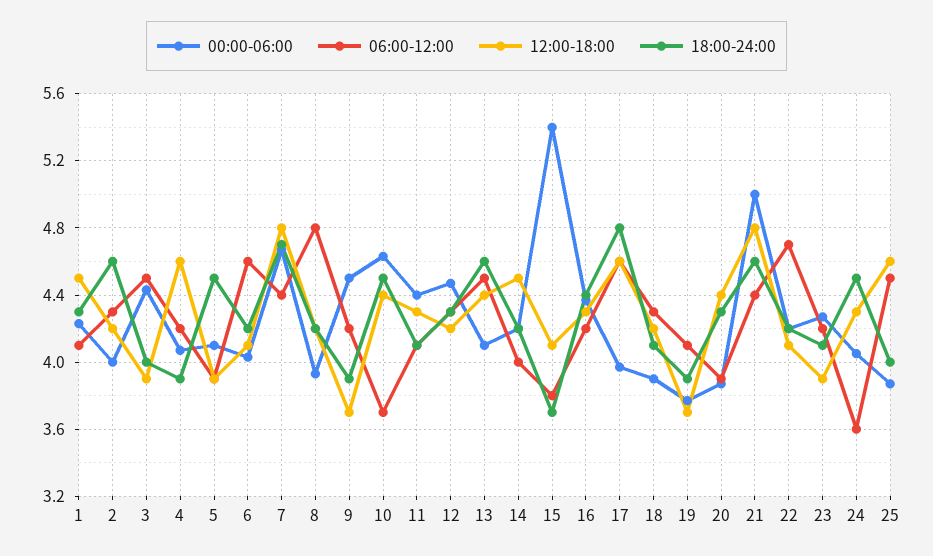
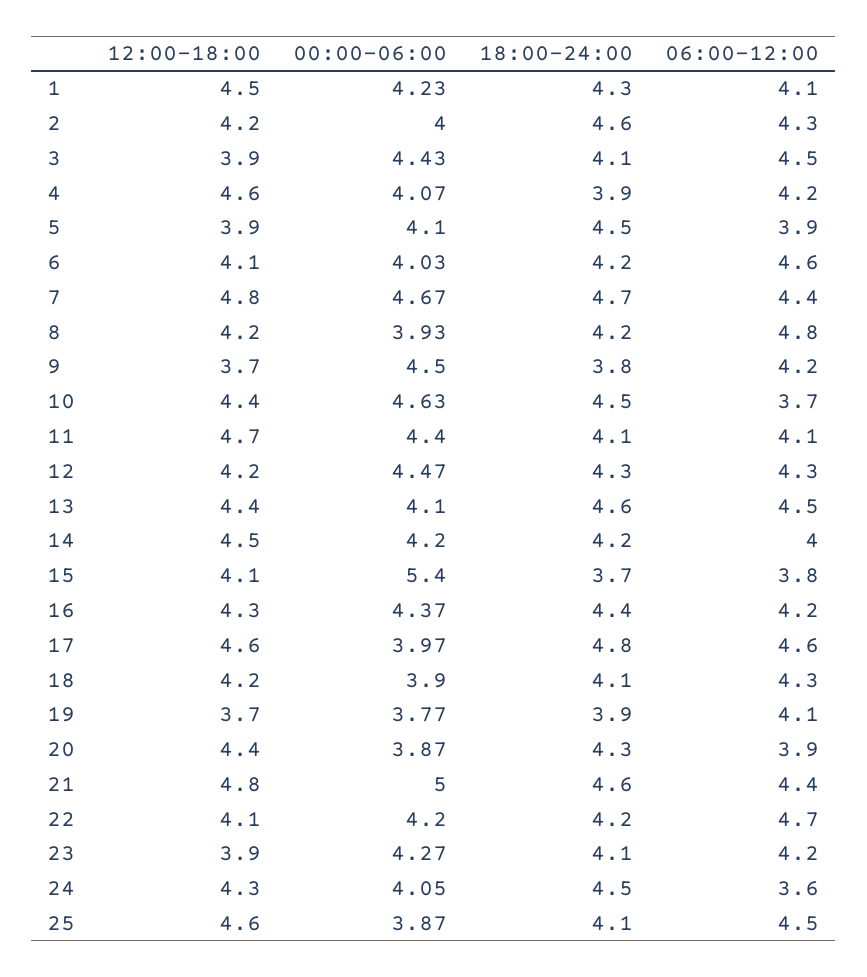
  {
    "00:00-06:00": {
      "1": 4.23,
      "2": 4,
      "3": 4.43,
      "4": 4.07,
      "5": 4.1,
      "6": 4.03,
      "7": 4.67,
      "8": 3.93,
      "9": 4.5,
      "10": 4.63,
      "11": 4.4,
      "12": 4.47,
      "13": 4.1,
      "14": 4.2,
      "15": 5.4,
      "16": 4.37,
      "17": 3.97,
      "18": 3.9,
      "19": 3.77,
      "20": 3.87,
      "21": 5,
      "22": 4.2,
      "23": 4.27,
      "24": 4.05,
      "25": 3.87
    },
    "06:00-12:00": {
      "1": 4.1,
      "2": 4.3,
      "3": 4.5,
      "4": 4.2,
      "5": 3.9,
      "6": 4.6,
      "7": 4.4,
      "8": 4.8,
      "9": 4.2,
      "10": 3.7,
      "11": 4.1,
      "12": 4.3,
      "13": 4.5,
      "14": 4,
      "15": 3.8,
      "16": 4.2,
      "17": 4.6,
      "18": 4.3,
      "19": 4.1,
      "20": 3.9,
      "21": 4.4,
      "22": 4.7,
      "23": 4.2,
      "24": 3.6,
      "25": 4.5
    },
    "12:00-18:00": {
      "1": 4.5,
      "2": 4.2,
      "3": 3.9,
      "4": 4.6,
      "5": 3.9,
      "6": 4.1,
      "7": 4.8,
      "8": 4.2,
      "9": 3.7,
      "10": 4.4,
-     "11": 4.3,
+     "11": 4.7,
      "12": 4.2,
      "13": 4.4,
      "14": 4.5,
      "15": 4.1,
      "16": 4.3,
      "17": 4.6,
      "18": 4.2,
      "19": 3.7,
      "20": 4.4,
      "21": 4.8,
      "22": 4.1,
      "23": 3.9,
      "24": 4.3,
      "25": 4.6
    },
    "18:00-24:00": {
      "1": 4.3,
      "2": 4.6,
-     "3": 4,
+     "3": 4.1,
      "4": 3.9,
      "5": 4.5,
      "6": 4.2,
      "7": 4.7,
      "8": 4.2,
-     "9": 3.9,
+     "9": 3.8,
      "10": 4.5,
      "11": 4.1,
      "12": 4.3,
      "13": 4.6,
      "14": 4.2,
      "15": 3.7,
      "16": 4.4,
      "17": 4.8,
      "18": 4.1,
      "19": 3.9,
      "20": 4.3,
      "21": 4.6,
      "22": 4.2,
      "23": 4.1,
      "24": 4.5,
-     "25": 4
+     "25": 4.1
    }
  }

